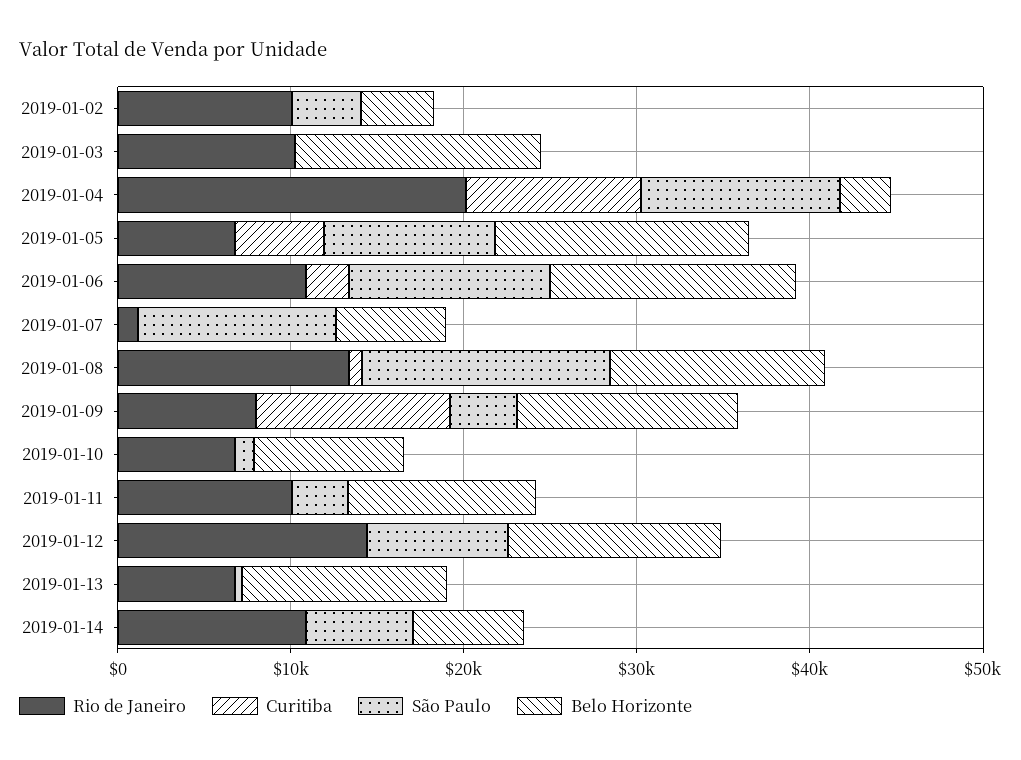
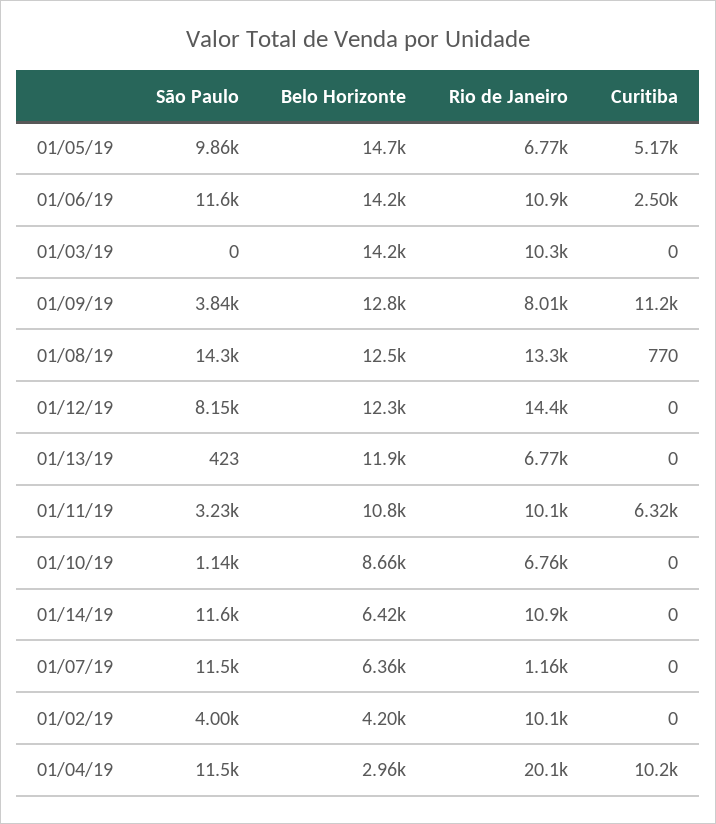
  {
    "Rio de Janeiro": {
      "2019-01-02": 10100,
      "2019-01-03": 10300,
      "2019-01-04": 20100,
      "2019-01-05": 6770,
      "2019-01-06": 10900,
      "2019-01-07": 1160,
      "2019-01-08": 13300,
      "2019-01-09": 8010,
      "2019-01-10": 6760,
      "2019-01-11": 10100,
      "2019-01-12": 14400,
      "2019-01-13": 6770,
      "2019-01-14": 10900
    },
    "Curitiba": {
      "2019-01-02": 0,
      "2019-01-03": 0,
      "2019-01-04": 10200,
      "2019-01-05": 5170,
      "2019-01-06": 2500,
      "2019-01-07": 0,
      "2019-01-08": 770,
      "2019-01-09": 11200,
      "2019-01-10": 0,
-     "2019-01-11": 0,
+     "2019-01-11": 6320,
      "2019-01-12": 0,
      "2019-01-13": 0,
      "2019-01-14": 0
    },
    "São Paulo": {
      "2019-01-02": 4000,
      "2019-01-03": 0,
      "2019-01-04": 11500,
      "2019-01-05": 9860,
      "2019-01-06": 11600,
      "2019-01-07": 11500,
      "2019-01-08": 14300,
      "2019-01-09": 3840,
      "2019-01-10": 1140,
      "2019-01-11": 3230,
      "2019-01-12": 8150,
      "2019-01-13": 423,
-     "2019-01-14": 6000
+     "2019-01-14": 11600
    },
    "Belo Horizonte": {
      "2019-01-02": 4200,
      "2019-01-03": 14200,
      "2019-01-04": 2960,
      "2019-01-05": 14700,
      "2019-01-06": 14200,
      "2019-01-07": 6360,
      "2019-01-08": 12500,
      "2019-01-09": 12800,
      "2019-01-10": 8660,
      "2019-01-11": 10800,
      "2019-01-12": 12300,
      "2019-01-13": 11900,
      "2019-01-14": 6420
    }
  }

